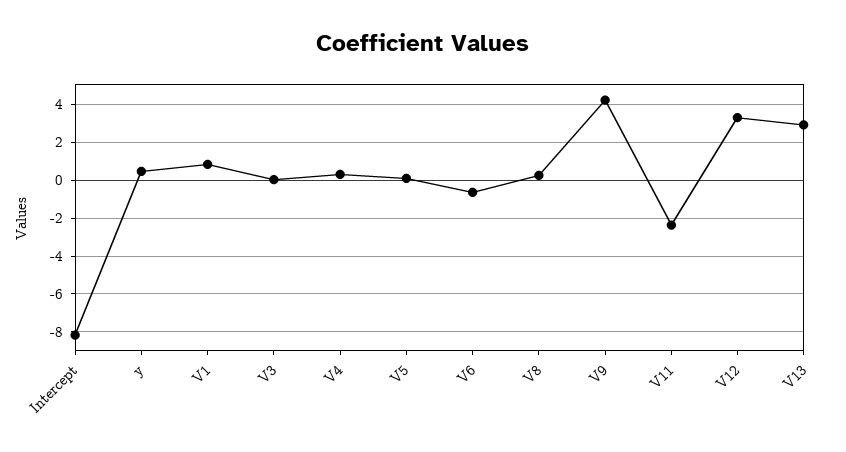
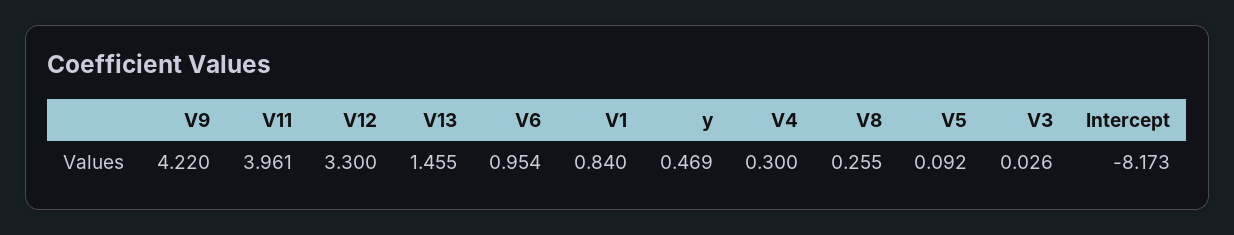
  {
    "Intercept": -8.173,
    "y": 0.469,
    "V1": 0.84,
    "V3": 0.026,
    "V4": 0.3,
    "V5": 0.092,
-   "V6": -0.5,
+   "V6": 0.954,
    "V8": 0.255,
    "V9": 4.22,
-   "V11": -2.5,
+   "V11": 3.961,
    "V12": 3.3,
-   "V13": 3
+   "V13": 1.455
  }

